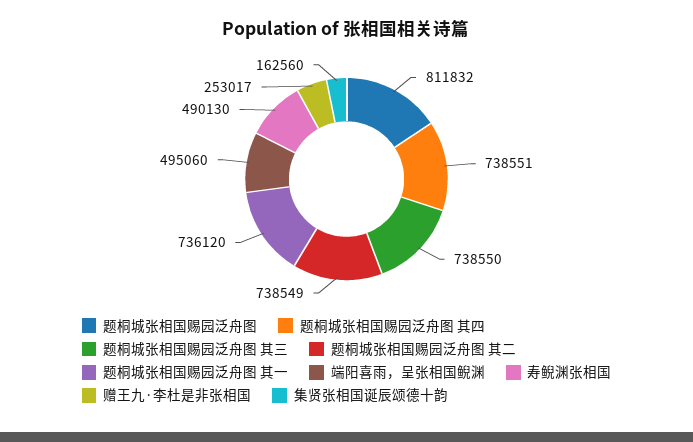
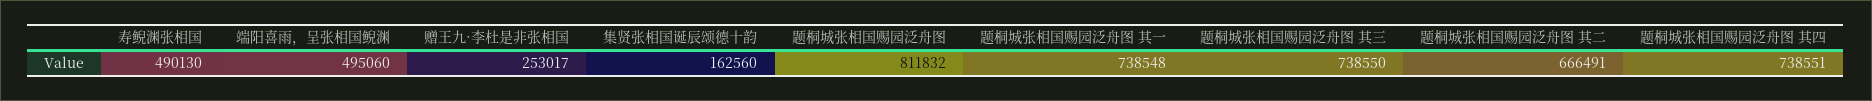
  {
    "题桐城张相国赐园泛舟图": 811832,
    "题桐城张相国赐园泛舟图 其四": 738551,
    "题桐城张相国赐园泛舟图 其三": 738550,
-   "题桐城张相国赐园泛舟图 其二": 738549,
+   "题桐城张相国赐园泛舟图 其二": 666491,
-   "题桐城张相国赐园泛舟图 其一": 736120,
+   "题桐城张相国赐园泛舟图 其一": 738548,
    "端阳喜雨，呈张相国鲵渊": 495060,
    "寿鲵渊张相国": 490130,
    "赠王九·李杜是非张相国": 253017,
    "集贤张相国诞辰颂德十韵": 162560
  }

